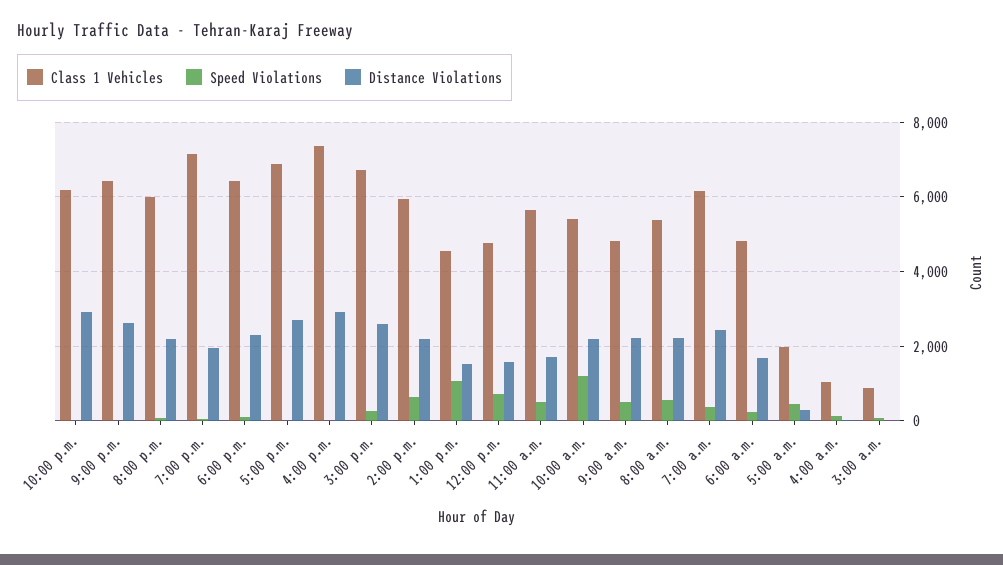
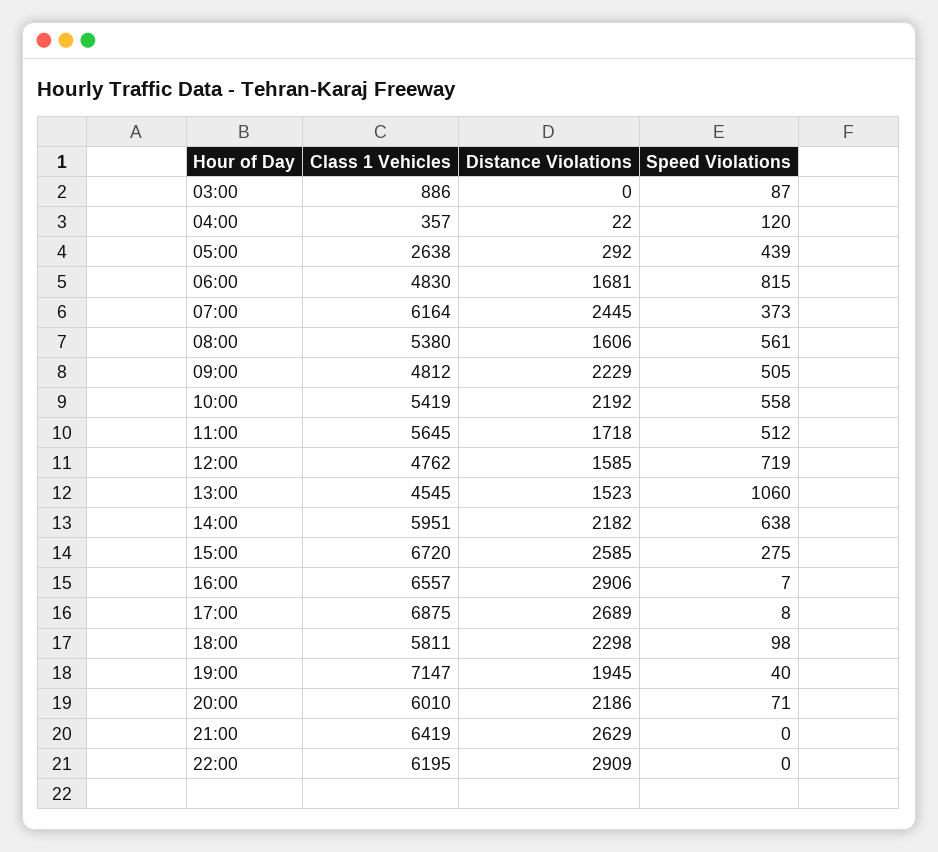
  {
    "Class 1 Vehicles": {
      "10:00 p.m.": 6195,
      "9:00 p.m.": 6419,
      "8:00 p.m.": 6010,
      "7:00 p.m.": 7147,
-     "6:00 p.m.": 6400,
+     "6:00 p.m.": 5811,
      "5:00 p.m.": 6875,
-     "4:00 p.m.": 7400,
+     "4:00 p.m.": 6557,
      "3:00 p.m.": 6720,
      "2:00 p.m.": 5951,
      "1:00 p.m.": 4545,
      "12:00 p.m.": 4762,
      "11:00 a.m.": 5645,
      "10:00 a.m.": 5419,
      "9:00 a.m.": 4812,
      "8:00 a.m.": 5380,
      "7:00 a.m.": 6164,
      "6:00 a.m.": 4830,
-     "5:00 a.m.": 2000,
+     "5:00 a.m.": 2638,
-     "4:00 a.m.": 1000,
+     "4:00 a.m.": 357,
      "3:00 a.m.": 886
    },
    "Speed Violations": {
      "10:00 p.m.": 0,
      "9:00 p.m.": 0,
      "8:00 p.m.": 71,
      "7:00 p.m.": 40,
      "6:00 p.m.": 98,
      "5:00 p.m.": 8,
      "4:00 p.m.": 7,
      "3:00 p.m.": 275,
      "2:00 p.m.": 638,
      "1:00 p.m.": 1060,
      "12:00 p.m.": 719,
      "11:00 a.m.": 512,
-     "10:00 a.m.": 1200,
+     "10:00 a.m.": 558,
      "9:00 a.m.": 505,
      "8:00 a.m.": 561,
      "7:00 a.m.": 373,
-     "6:00 a.m.": 200,
+     "6:00 a.m.": 815,
      "5:00 a.m.": 439,
      "4:00 a.m.": 120,
      "3:00 a.m.": 87
    },
    "Distance Violations": {
      "10:00 p.m.": 2909,
      "9:00 p.m.": 2629,
      "8:00 p.m.": 2186,
      "7:00 p.m.": 1945,
      "6:00 p.m.": 2298,
      "5:00 p.m.": 2689,
      "4:00 p.m.": 2906,
      "3:00 p.m.": 2585,
      "2:00 p.m.": 2182,
      "1:00 p.m.": 1523,
      "12:00 p.m.": 1585,
      "11:00 a.m.": 1718,
      "10:00 a.m.": 2192,
      "9:00 a.m.": 2229,
-     "8:00 a.m.": 2200,
+     "8:00 a.m.": 1606,
      "7:00 a.m.": 2445,
      "6:00 a.m.": 1681,
      "5:00 a.m.": 292,
      "4:00 a.m.": 22,
      "3:00 a.m.": 0
    }
  }

